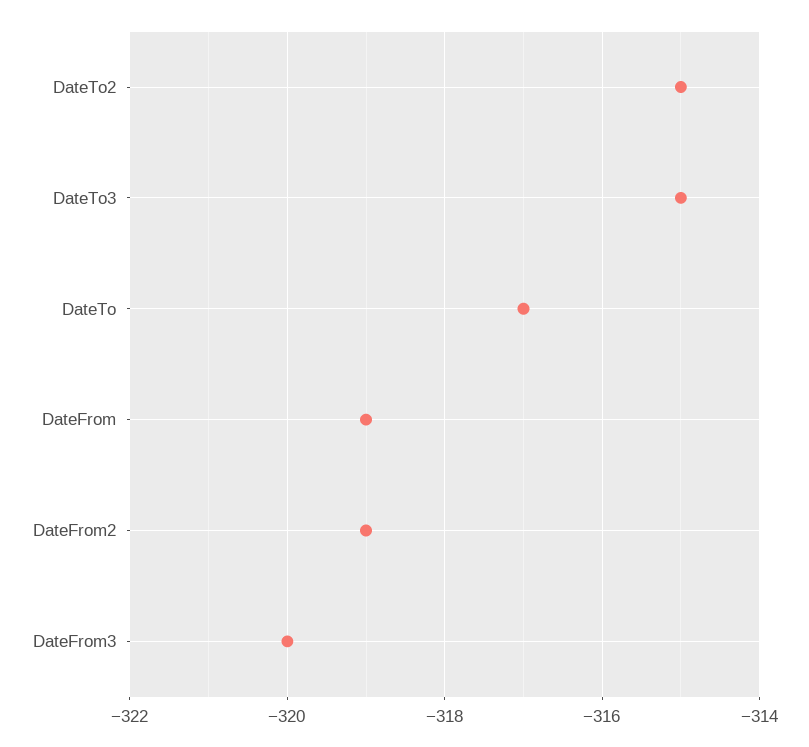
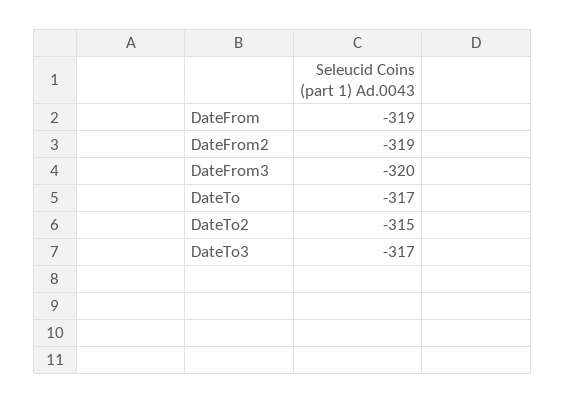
  {
    "DateTo2": -315,
-   "DateTo3": -315,
+   "DateTo3": -317,
    "DateTo": -317,
    "DateFrom": -319,
    "DateFrom2": -319,
    "DateFrom3": -320
  }

